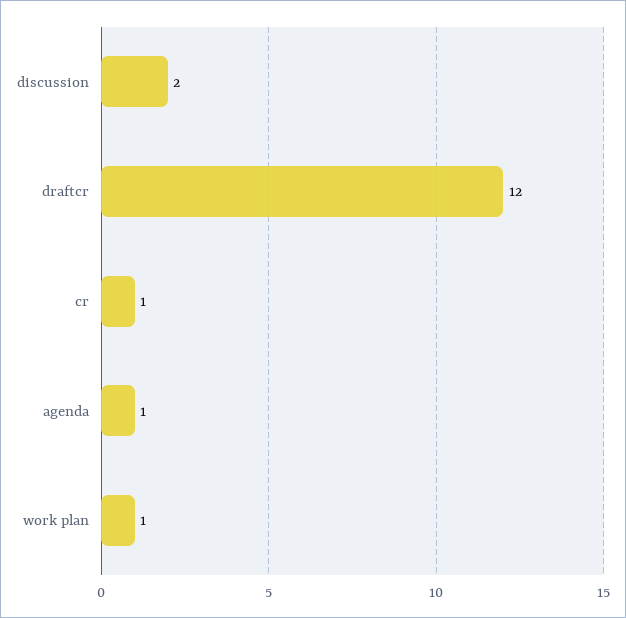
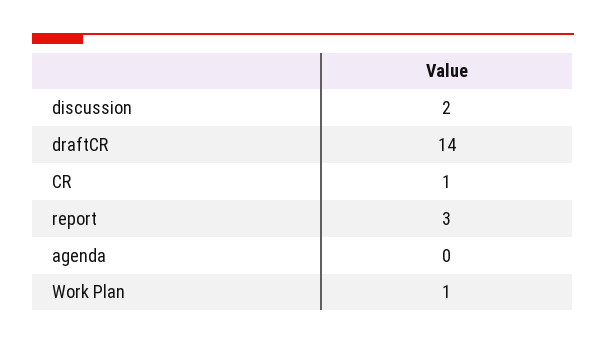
  {
    "discussion": 2,
-   "draftcr": 12,
+   "draftcr": 14,
    "cr": 1,
-   "agenda": 1,
+   "agenda": 0,
-   "work plan": 1
+   "work plan": 1,
+   "report": 3
  }

